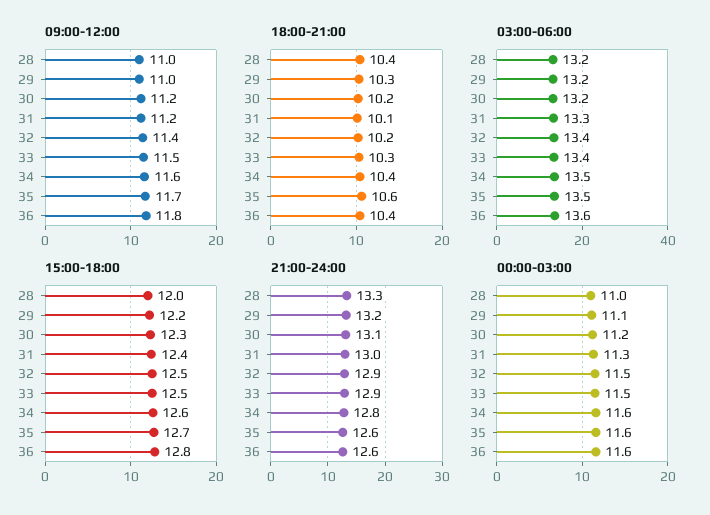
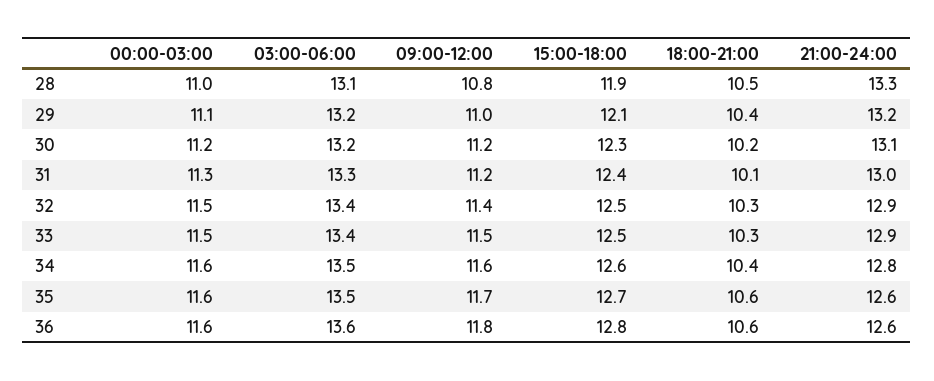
  {
    "09:00-12:00": {
-     "28": 11,
+     "28": 10.8,
      "29": 11,
      "30": 11.2,
      "31": 11.2,
      "32": 11.4,
      "33": 11.5,
      "34": 11.6,
      "35": 11.7,
      "36": 11.8
    },
    "18:00-21:00": {
-     "28": 10.4,
+     "28": 10.5,
-     "29": 10.3,
+     "29": 10.4,
      "30": 10.2,
      "31": 10.1,
-     "32": 10.2,
+     "32": 10.3,
      "33": 10.3,
      "34": 10.4,
      "35": 10.6,
-     "36": 10.4
+     "36": 10.6
    },
    "03:00-06:00": {
-     "28": 13.2,
+     "28": 13.1,
      "29": 13.2,
      "30": 13.2,
      "31": 13.3,
      "32": 13.4,
      "33": 13.4,
      "34": 13.5,
      "35": 13.5,
      "36": 13.6
    },
    "15:00-18:00": {
-     "28": 12,
+     "28": 11.9,
-     "29": 12.2,
+     "29": 12.1,
      "30": 12.3,
      "31": 12.4,
      "32": 12.5,
      "33": 12.5,
      "34": 12.6,
      "35": 12.7,
      "36": 12.8
    },
    "21:00-24:00": {
      "28": 13.3,
      "29": 13.2,
      "30": 13.1,
      "31": 13,
      "32": 12.9,
      "33": 12.9,
      "34": 12.8,
      "35": 12.6,
      "36": 12.6
    },
    "00:00-03:00": {
      "28": 11,
      "29": 11.1,
      "30": 11.2,
      "31": 11.3,
      "32": 11.5,
      "33": 11.5,
      "34": 11.6,
      "35": 11.6,
      "36": 11.6
    }
  }

